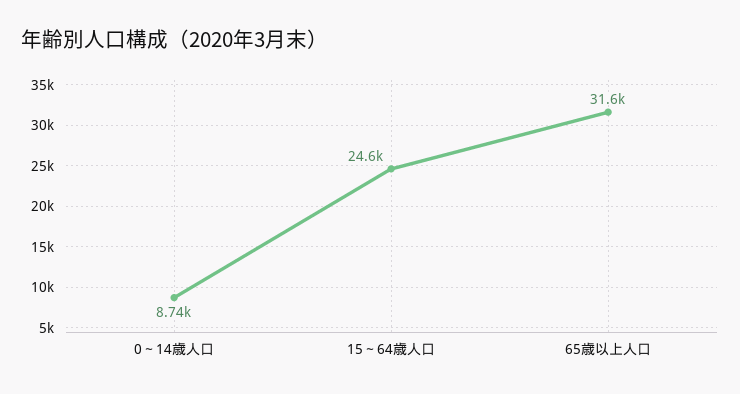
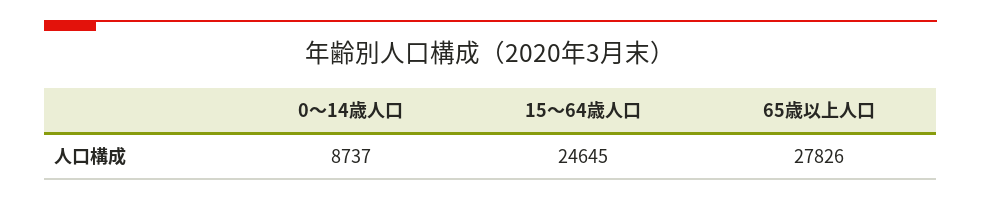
  {
    "0～14歳人口": 8737,
    "15～64歳人口": 24645,
-   "65歳以上人口": 31600
+   "65歳以上人口": 27826
  }

